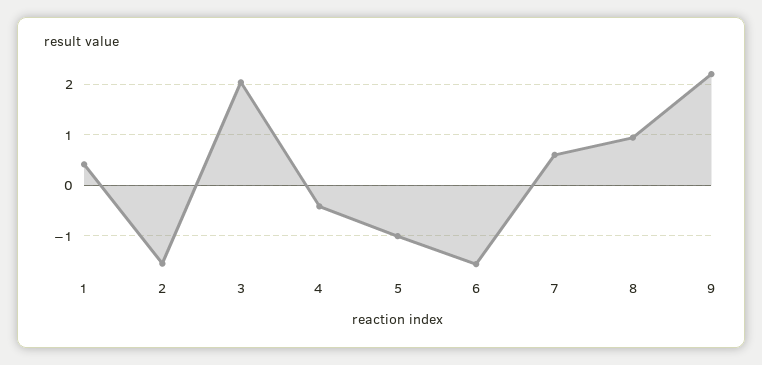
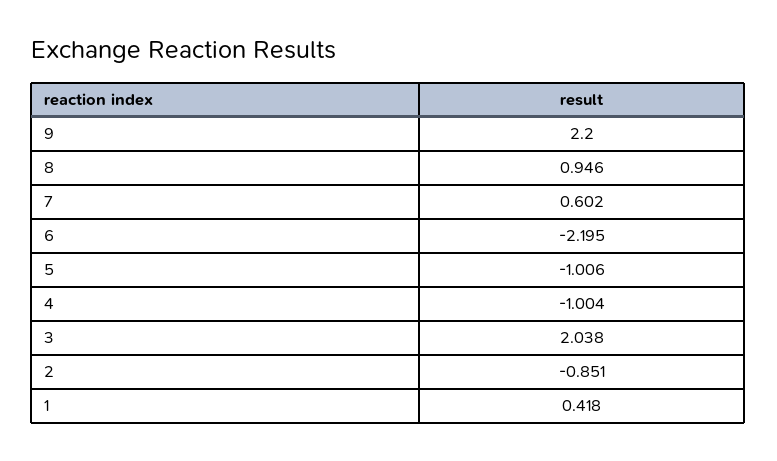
  {
    "1": 0.418,
-   "2": -1.6,
+   "2": -0.851,
    "3": 2.038,
-   "4": -0.4,
+   "4": -1.004,
    "5": -1.006,
-   "6": -1.6,
+   "6": -2.195,
    "7": 0.602,
    "8": 0.946,
    "9": 2.2
  }

